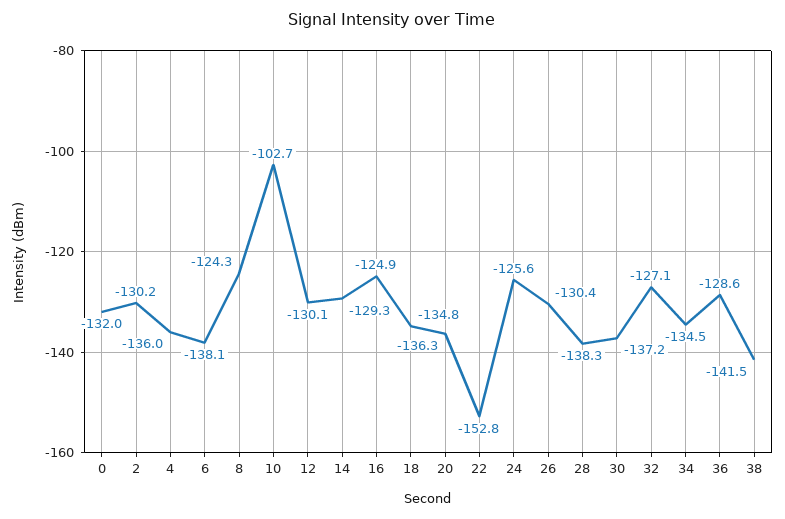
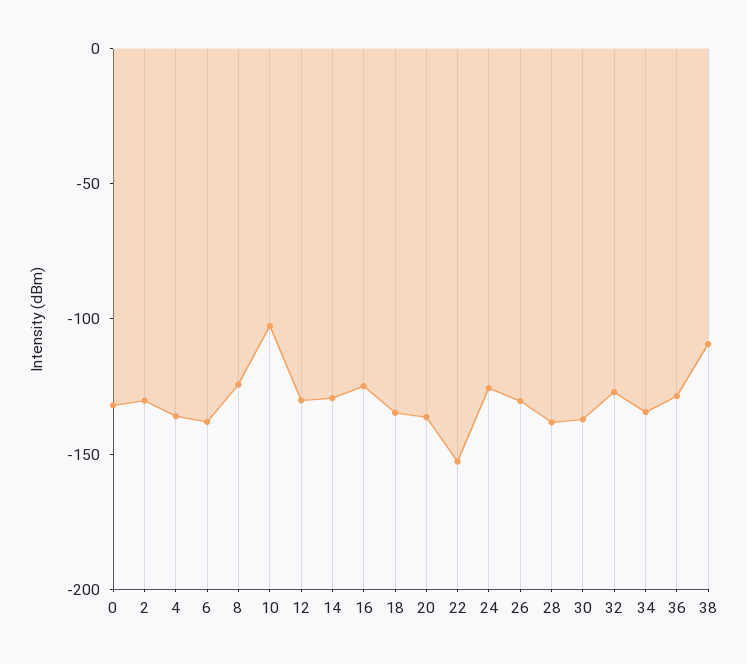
  {
    "0": -132,
    "2": -130.2,
    "4": -136,
    "6": -138.1,
    "8": -124.3,
    "10": -102.7,
    "12": -130.1,
    "14": -129.3,
    "16": -124.9,
    "18": -134.8,
    "20": -136.3,
    "22": -152.8,
    "24": -125.6,
    "26": -130.4,
    "28": -138.3,
    "30": -137.2,
    "32": -127.1,
    "34": -134.5,
    "36": -128.6,
-   "38": -141.5
+   "38": -110
  }

